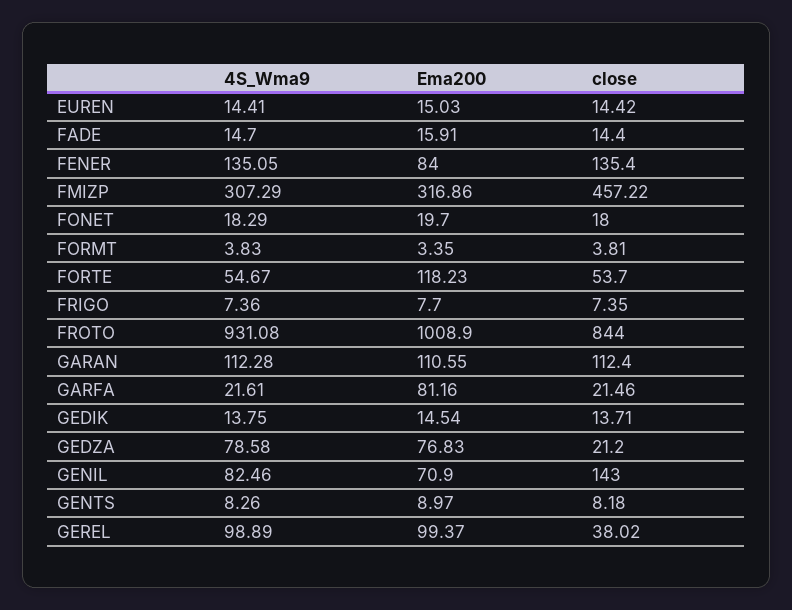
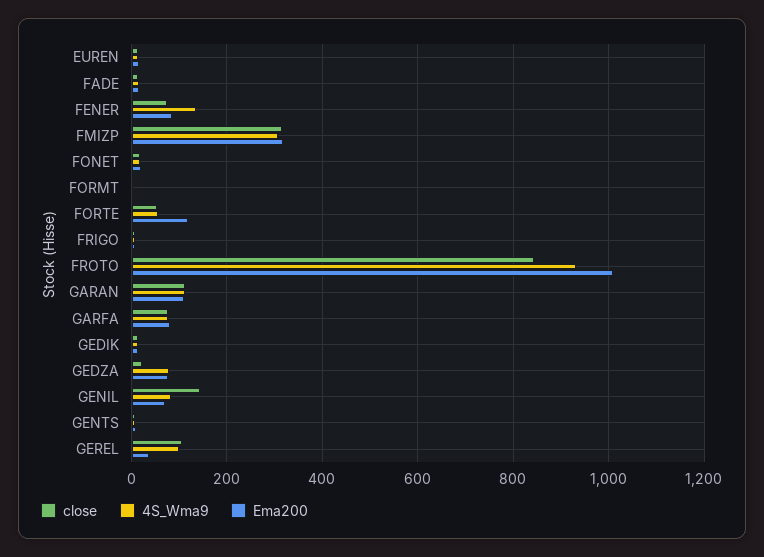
  {
    "4S_Wma9": {
      "EUREN": 14.41,
      "FADE": 14.7,
      "FENER": 135.05,
      "FMIZP": 307.29,
      "FONET": 18.29,
      "FORMT": 3.83,
      "FORTE": 54.67,
      "FRIGO": 7.36,
      "FROTO": 931.08,
      "GARAN": 112.28,
-     "GARFA": 21.61,
+     "GARFA": 80,
      "GEDIK": 13.75,
      "GEDZA": 78.58,
      "GENIL": 82.46,
      "GENTS": 8.26,
      "GEREL": 98.89
    },
    "Ema200": {
      "EUREN": 15.03,
      "FADE": 15.91,
      "FENER": 84,
      "FMIZP": 316.86,
      "FONET": 19.7,
      "FORMT": 3.35,
      "FORTE": 118.23,
      "FRIGO": 7.7,
      "FROTO": 1008.9,
      "GARAN": 110.55,
      "GARFA": 81.16,
      "GEDIK": 14.54,
      "GEDZA": 76.83,
      "GENIL": 70.9,
      "GENTS": 8.97,
-     "GEREL": 99.37
+     "GEREL": 40
    },
    "close": {
      "EUREN": 14.42,
      "FADE": 14.4,
-     "FENER": 135.4,
+     "FENER": 80,
-     "FMIZP": 457.22,
+     "FMIZP": 320,
      "FONET": 18,
      "FORMT": 3.81,
      "FORTE": 53.7,
      "FRIGO": 7.35,
      "FROTO": 844,
      "GARAN": 112.4,
-     "GARFA": 21.46,
+     "GARFA": 80,
      "GEDIK": 13.71,
      "GEDZA": 21.2,
      "GENIL": 143,
      "GENTS": 8.18,
-     "GEREL": 38.02
+     "GEREL": 100
    }
  }

